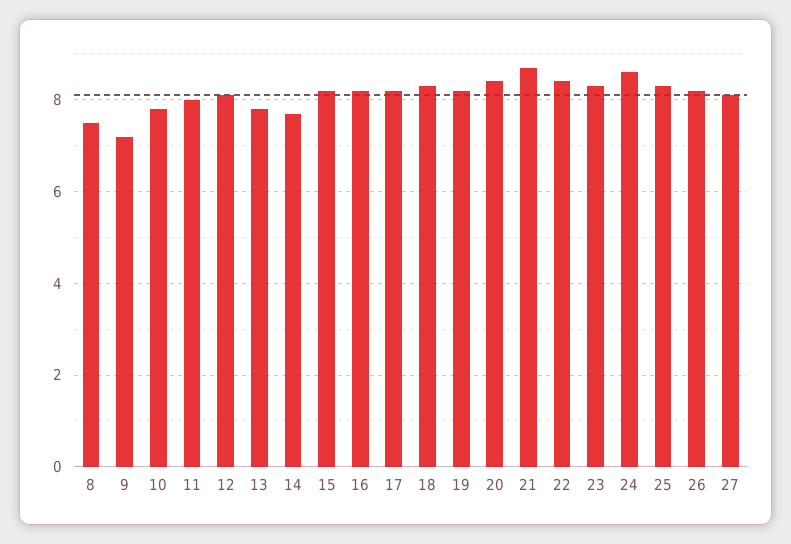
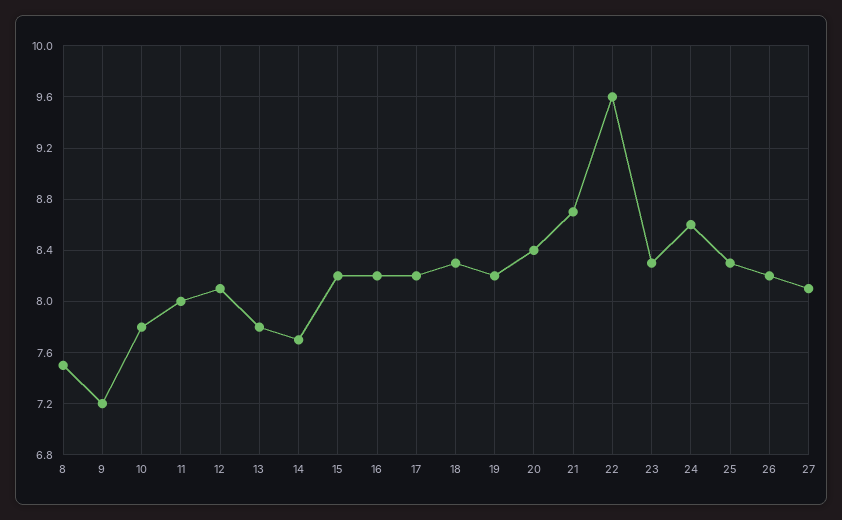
  {
    "8": 7.5,
    "9": 7.2,
    "10": 7.8,
    "11": 8,
    "12": 8.1,
    "13": 7.8,
    "14": 7.7,
    "15": 8.2,
    "16": 8.2,
    "17": 8.2,
    "18": 8.3,
    "19": 8.2,
    "20": 8.4,
    "21": 8.7,
-   "22": 8.5,
+   "22": 9.6,
    "23": 8.3,
    "24": 8.6,
    "25": 8.3,
    "26": 8.2,
    "27": 8.1
  }

